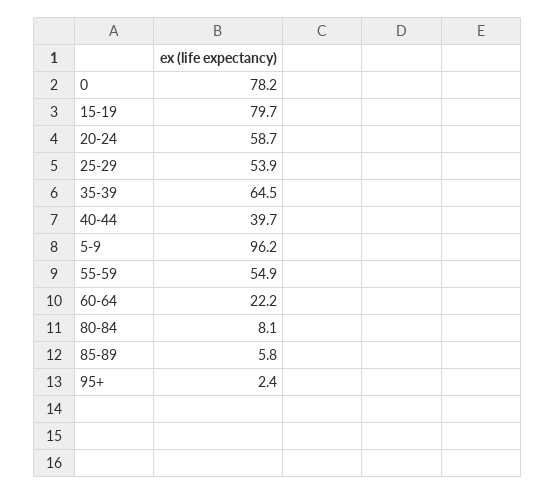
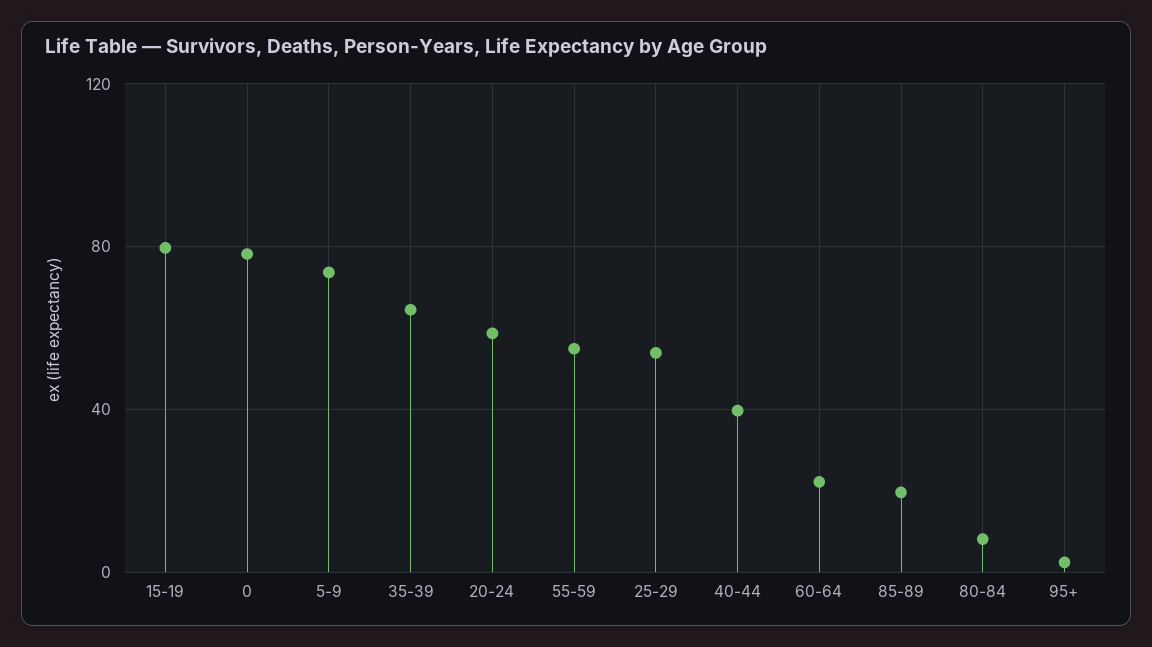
  {
    "0": 78.2,
    "15-19": 79.7,
    "20-24": 58.7,
    "25-29": 53.9,
    "35-39": 64.5,
    "40-44": 39.7,
-   "5-9": 96.2,
+   "5-9": 75,
    "55-59": 54.9,
    "60-64": 22.2,
    "80-84": 8.1,
-   "85-89": 5.8,
+   "85-89": 20,
    "95+": 2.4
  }

